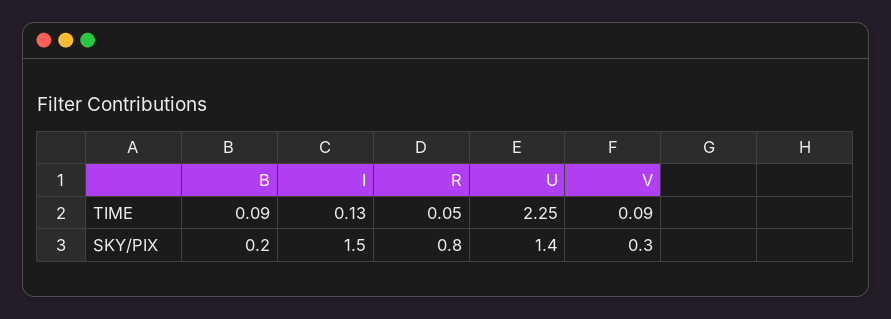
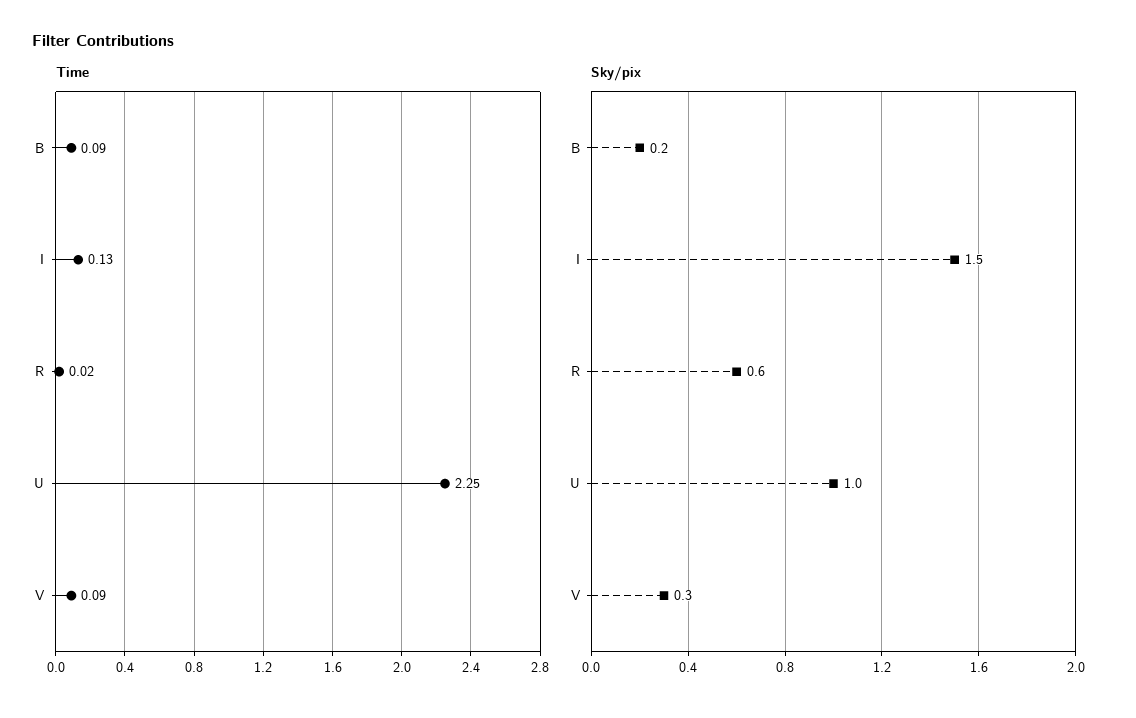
  {
    "TIME": {
      "B": 0.09,
      "I": 0.13,
-     "R": 0.05,
+     "R": 0.02,
      "U": 2.25,
      "V": 0.09
    },
    "SKY/PIX": {
      "B": 0.2,
      "I": 1.5,
-     "R": 0.8,
+     "R": 0.6,
-     "U": 1.4,
+     "U": 1,
      "V": 0.3
    }
  }

